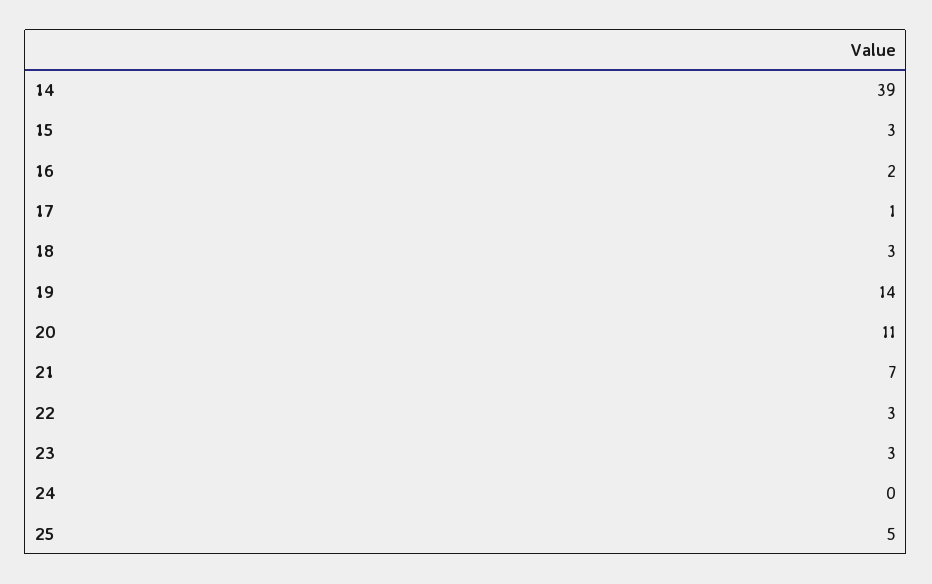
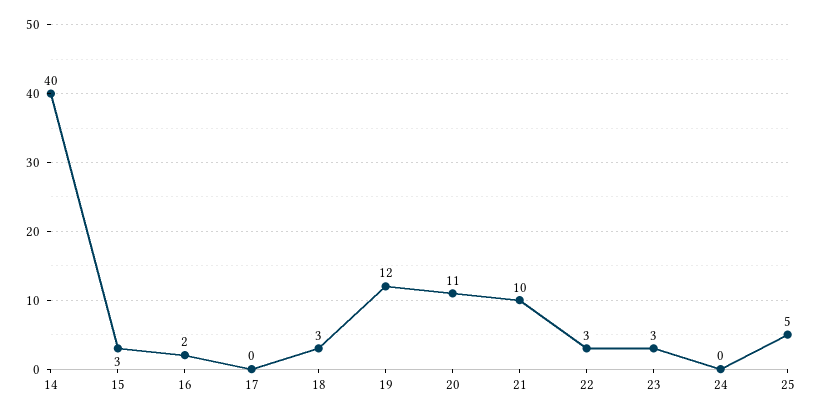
  {
-   "14": 39,
+   "14": 40,
    "15": 3,
    "16": 2,
-   "17": 1,
+   "17": 0,
    "18": 3,
-   "19": 14,
+   "19": 12,
    "20": 11,
-   "21": 7,
+   "21": 10,
    "22": 3,
    "23": 3,
    "24": 0,
    "25": 5
  }

